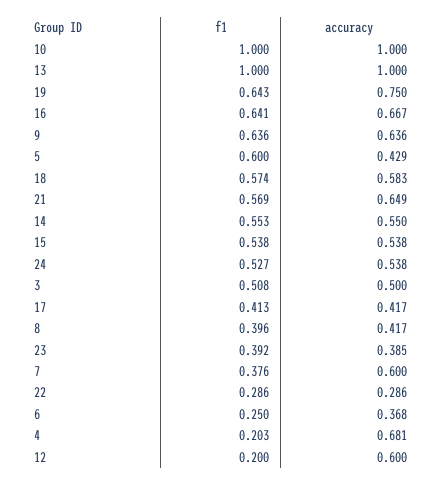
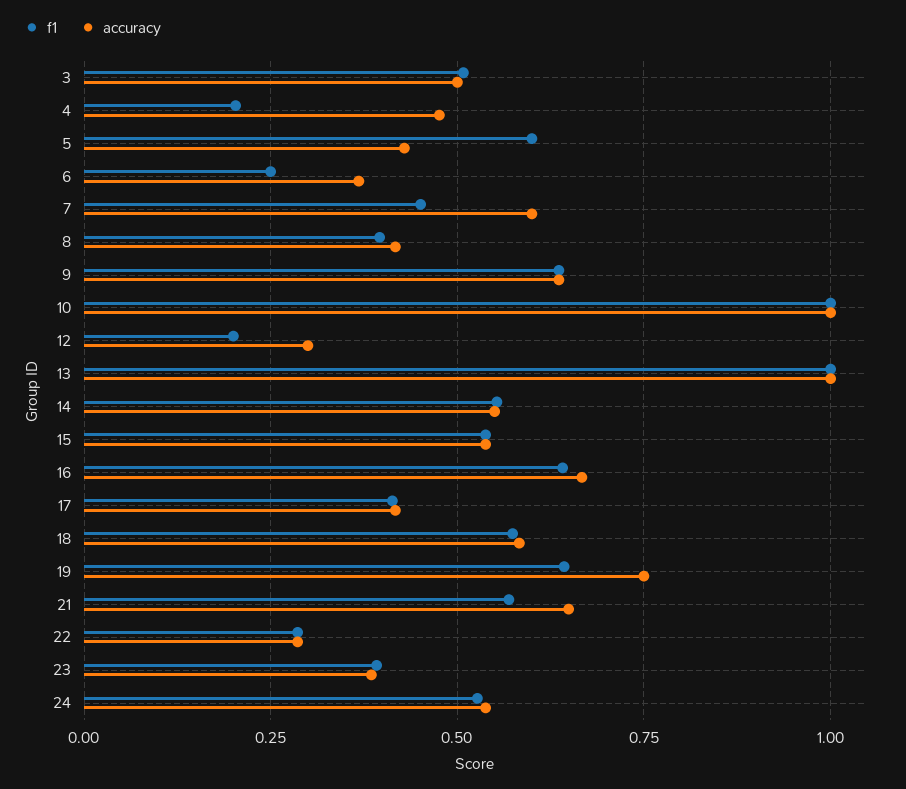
  {
    "f1": {
      "10": 1,
      "13": 1,
      "19": 0.643,
      "16": 0.641,
      "9": 0.636,
      "5": 0.6,
      "18": 0.574,
      "21": 0.569,
      "14": 0.553,
      "15": 0.538,
      "24": 0.527,
      "3": 0.508,
      "17": 0.413,
      "8": 0.396,
      "23": 0.392,
-     "7": 0.376,
+     "7": 0.45,
      "22": 0.286,
      "6": 0.25,
      "4": 0.203,
      "12": 0.2
    },
    "accuracy": {
      "10": 1,
      "13": 1,
      "19": 0.75,
      "16": 0.667,
      "9": 0.636,
      "5": 0.429,
      "18": 0.583,
      "21": 0.649,
      "14": 0.55,
      "15": 0.538,
      "24": 0.538,
      "3": 0.5,
      "17": 0.417,
      "8": 0.417,
      "23": 0.385,
      "7": 0.6,
      "22": 0.286,
      "6": 0.368,
-     "4": 0.681,
+     "4": 0.475,
-     "12": 0.6
+     "12": 0.3
    }
  }

